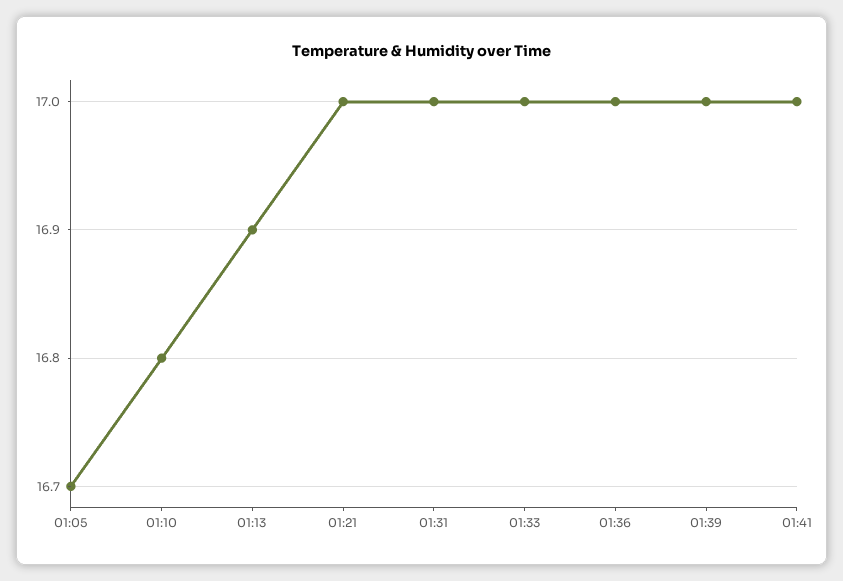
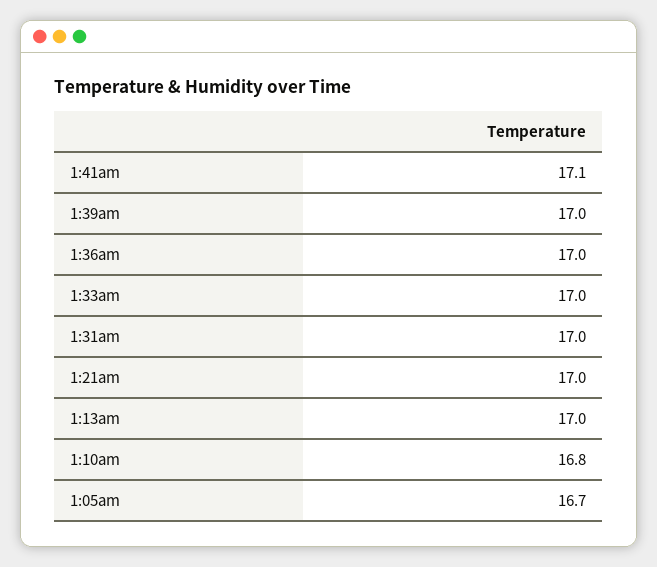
  {
    "01:05": 16.7,
    "01:10": 16.8,
-   "01:13": 16.9,
+   "01:13": 17,
    "01:21": 17,
    "01:31": 17,
    "01:33": 17,
    "01:36": 17,
    "01:39": 17,
-   "01:41": 17
+   "01:41": 17.1
  }

